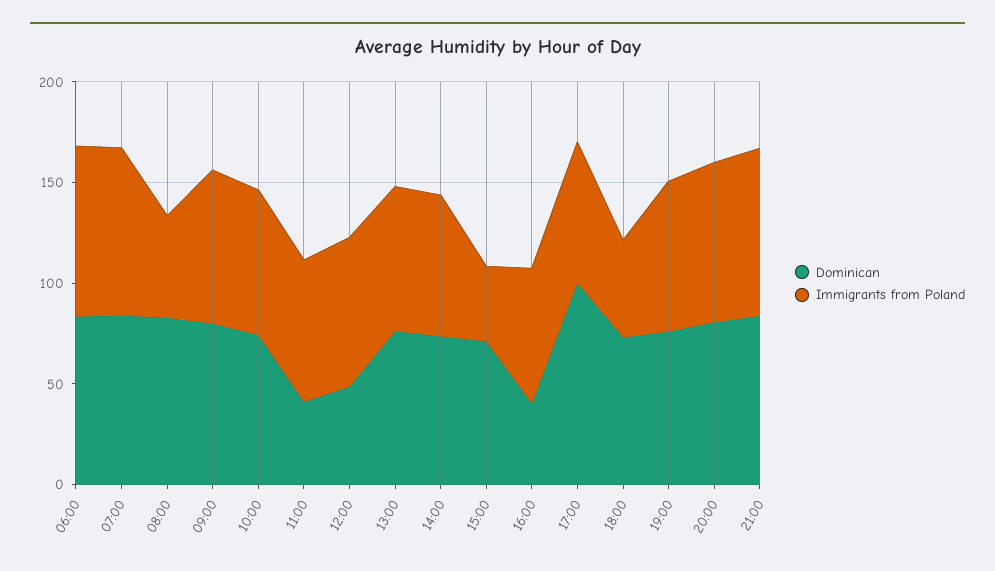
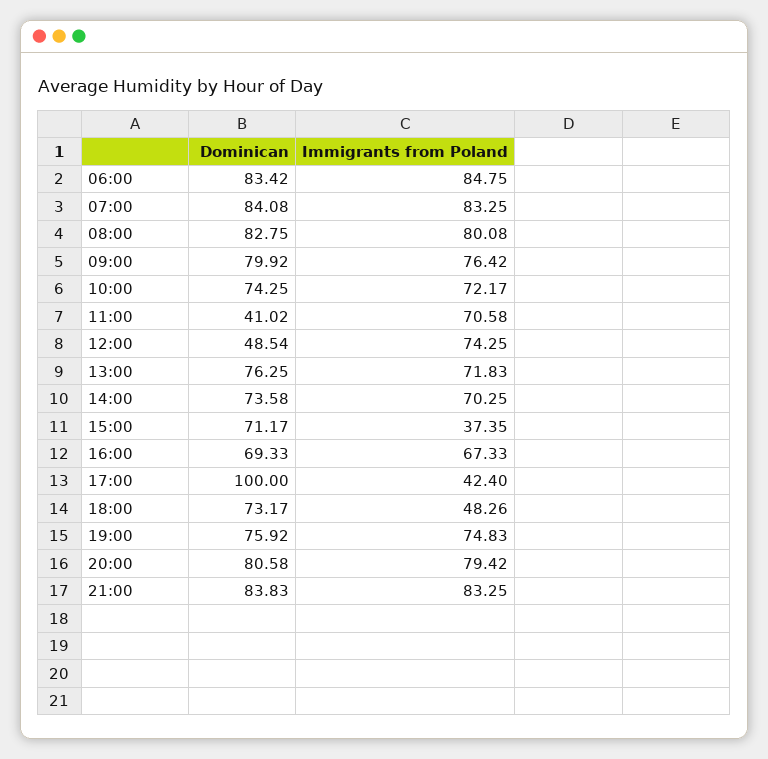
  {
    "Dominican": {
      "06:00": 83.42,
      "07:00": 84.08,
      "08:00": 82.75,
      "09:00": 79.92,
      "10:00": 74.25,
      "11:00": 41.02,
      "12:00": 48.54,
      "13:00": 76.25,
      "14:00": 73.58,
      "15:00": 71.17,
-     "16:00": 40,
+     "16:00": 69.33,
      "17:00": 100,
      "18:00": 73.17,
      "19:00": 75.92,
      "20:00": 80.58,
      "21:00": 83.83
    },
    "Immigrants from Poland": {
      "06:00": 84.75,
      "07:00": 83.25,
-     "08:00": 50,
+     "08:00": 80.08,
      "09:00": 76.42,
      "10:00": 72.17,
      "11:00": 70.58,
      "12:00": 74.25,
      "13:00": 71.83,
      "14:00": 70.25,
      "15:00": 37.35,
      "16:00": 67.33,
-     "17:00": 70,
+     "17:00": 42.4,
      "18:00": 48.26,
      "19:00": 74.83,
      "20:00": 79.42,
      "21:00": 83.25
    }
  }

